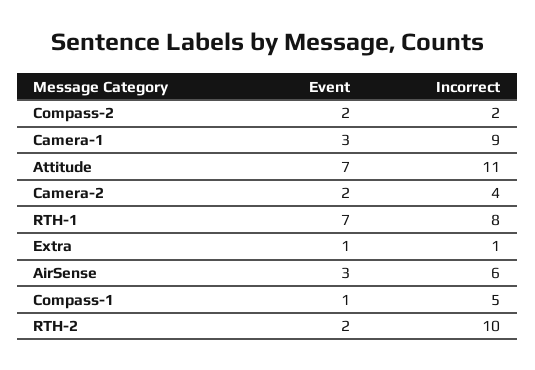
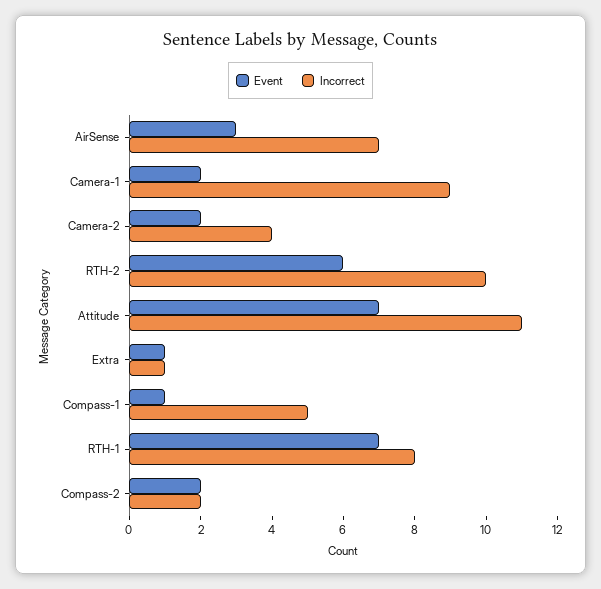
  {
    "Event": {
      "Compass-2": 2,
-     "Camera-1": 3,
+     "Camera-1": 2,
      "Attitude": 7,
      "Camera-2": 2,
      "RTH-1": 7,
      "Extra": 1,
      "AirSense": 3,
      "Compass-1": 1,
-     "RTH-2": 2
+     "RTH-2": 6
    },
    "Incorrect": {
      "Compass-2": 2,
      "Camera-1": 9,
      "Attitude": 11,
      "Camera-2": 4,
      "RTH-1": 8,
      "Extra": 1,
-     "AirSense": 6,
+     "AirSense": 7,
      "Compass-1": 5,
      "RTH-2": 10
    }
  }

